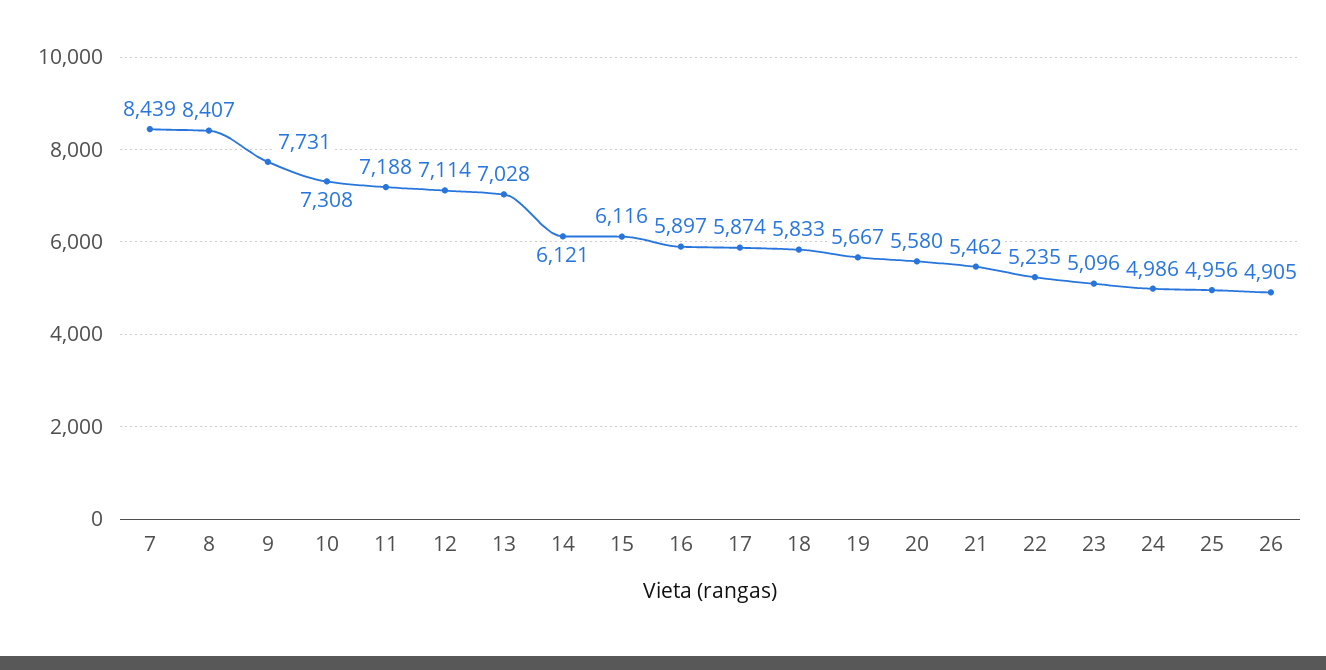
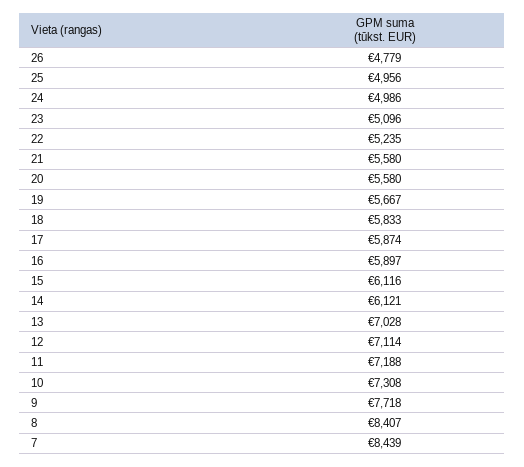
  {
    "7": 8439,
    "8": 8407,
-   "9": 7731,
+   "9": 7718,
    "10": 7308,
    "11": 7188,
    "12": 7114,
    "13": 7028,
    "14": 6121,
    "15": 6116,
    "16": 5897,
    "17": 5874,
    "18": 5833,
    "19": 5667,
    "20": 5580,
-   "21": 5462,
+   "21": 5580,
    "22": 5235,
    "23": 5096,
    "24": 4986,
    "25": 4956,
-   "26": 4905
+   "26": 4779
  }

